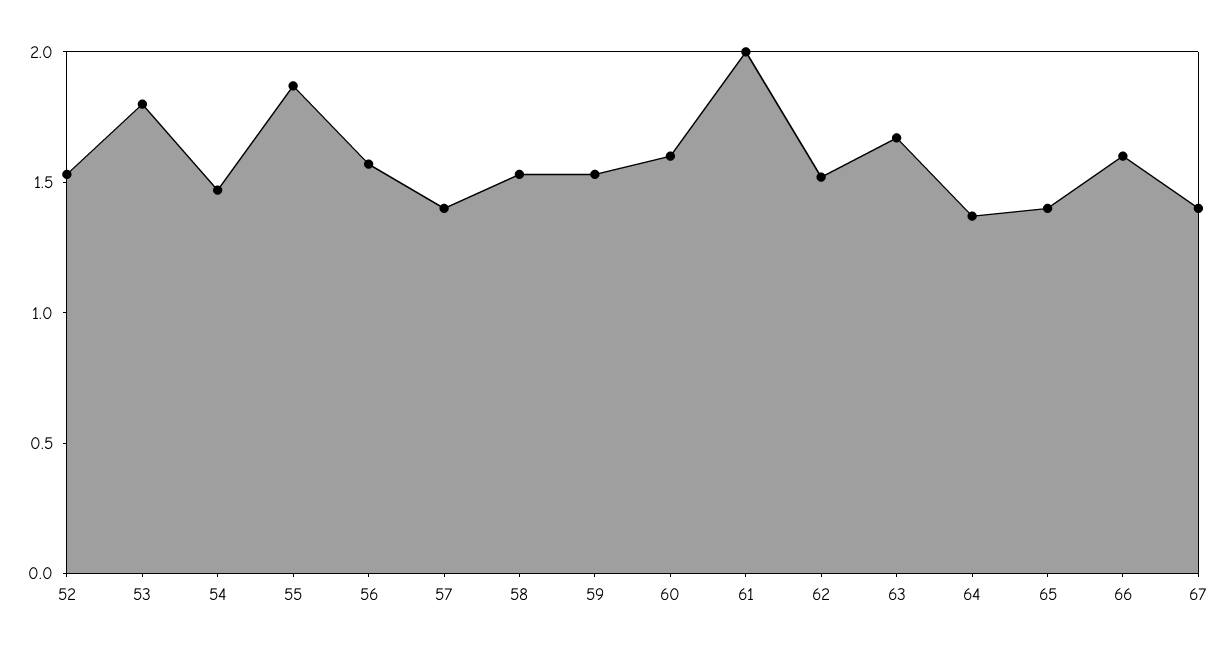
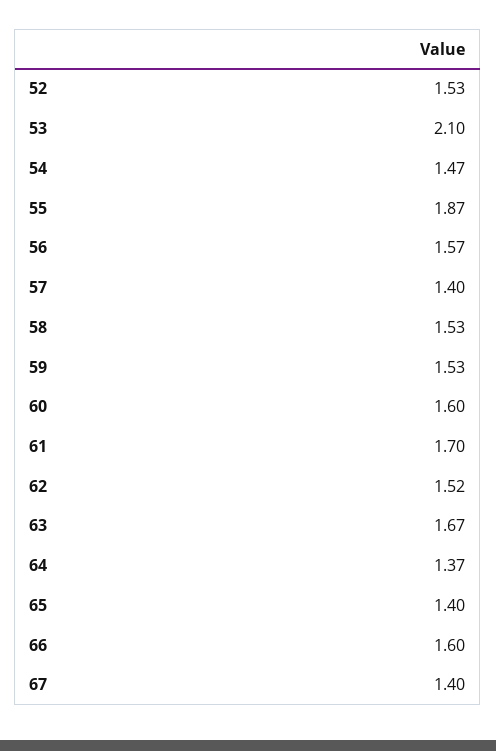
  {
    "52": 1.53,
-   "53": 1.8,
+   "53": 2.1,
    "54": 1.47,
    "55": 1.87,
    "56": 1.57,
    "57": 1.4,
    "58": 1.53,
    "59": 1.53,
    "60": 1.6,
-   "61": 2,
+   "61": 1.7,
    "62": 1.52,
    "63": 1.67,
    "64": 1.37,
    "65": 1.4,
    "66": 1.6,
    "67": 1.4
  }

